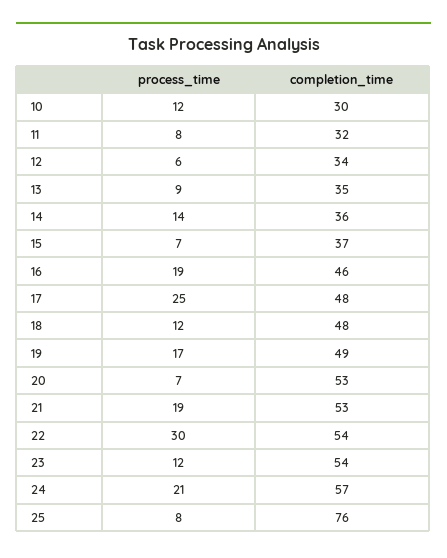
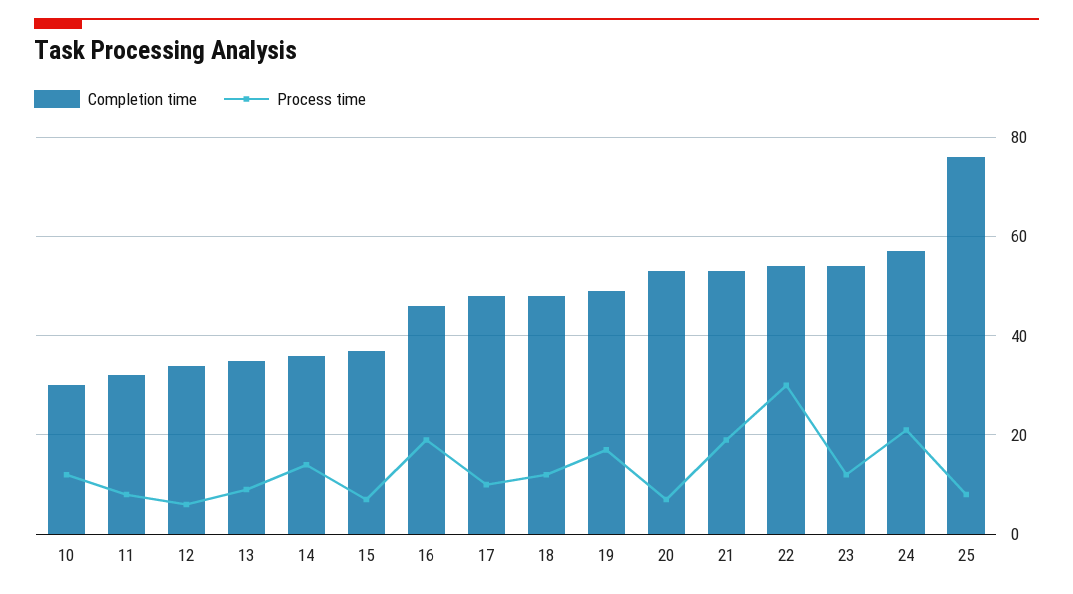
  {
    "process_time": {
      "10": 12,
      "11": 8,
      "12": 6,
      "13": 9,
      "14": 14,
      "15": 7,
      "16": 19,
-     "17": 25,
+     "17": 10,
      "18": 12,
      "19": 17,
      "20": 7,
      "21": 19,
      "22": 30,
      "23": 12,
      "24": 21,
      "25": 8
    },
    "completion_time": {
      "10": 30,
      "11": 32,
      "12": 34,
      "13": 35,
      "14": 36,
      "15": 37,
      "16": 46,
      "17": 48,
      "18": 48,
      "19": 49,
      "20": 53,
      "21": 53,
      "22": 54,
      "23": 54,
      "24": 57,
      "25": 76
    }
  }

